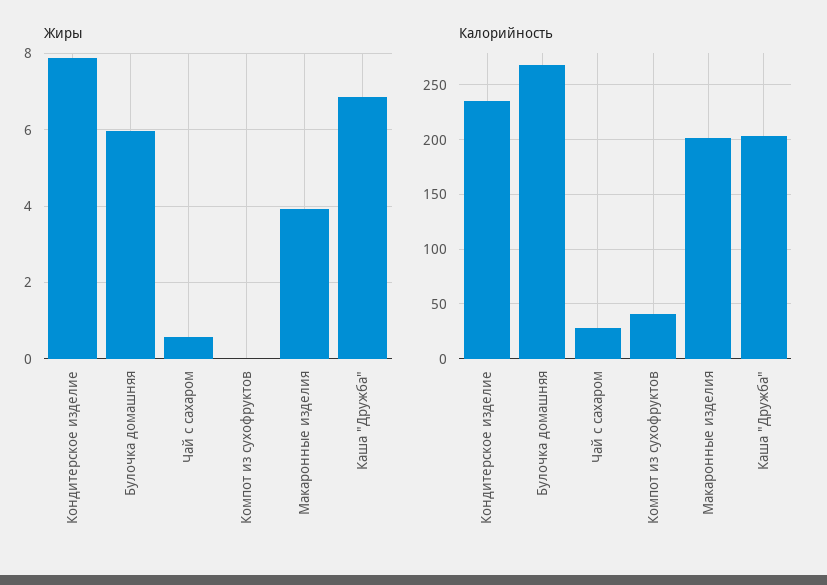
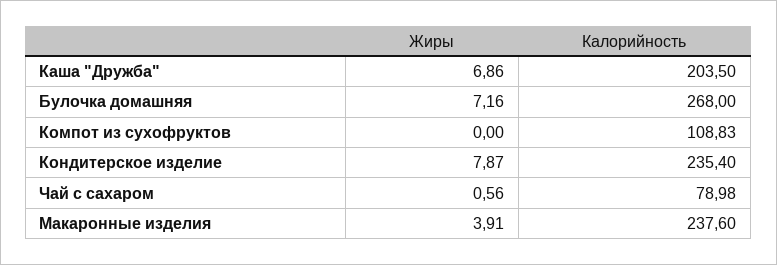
  {
    "Жиры": {
      "Кондитерское изделие": 7.87,
-     "Булочка домашняя": 6,
+     "Булочка домашняя": 7.16,
      "Чай с сахаром": 0.56,
      "Компот из сухофруктов": 0,
      "Макаронные изделия": 3.91,
      "Каша \"Дружба\"": 6.86
    },
    "Калорийность": {
      "Кондитерское изделие": 235.4,
      "Булочка домашняя": 268,
-     "Чай с сахаром": 30,
+     "Чай с сахаром": 78.98,
-     "Компот из сухофруктов": 40,
+     "Компот из сухофруктов": 108.83,
-     "Макаронные изделия": 200,
+     "Макаронные изделия": 237.6,
      "Каша \"Дружба\"": 203.5
    }
  }

